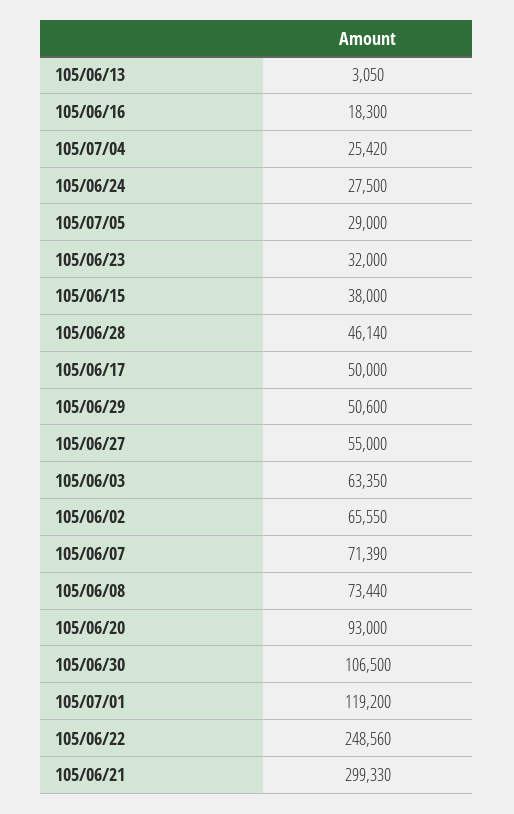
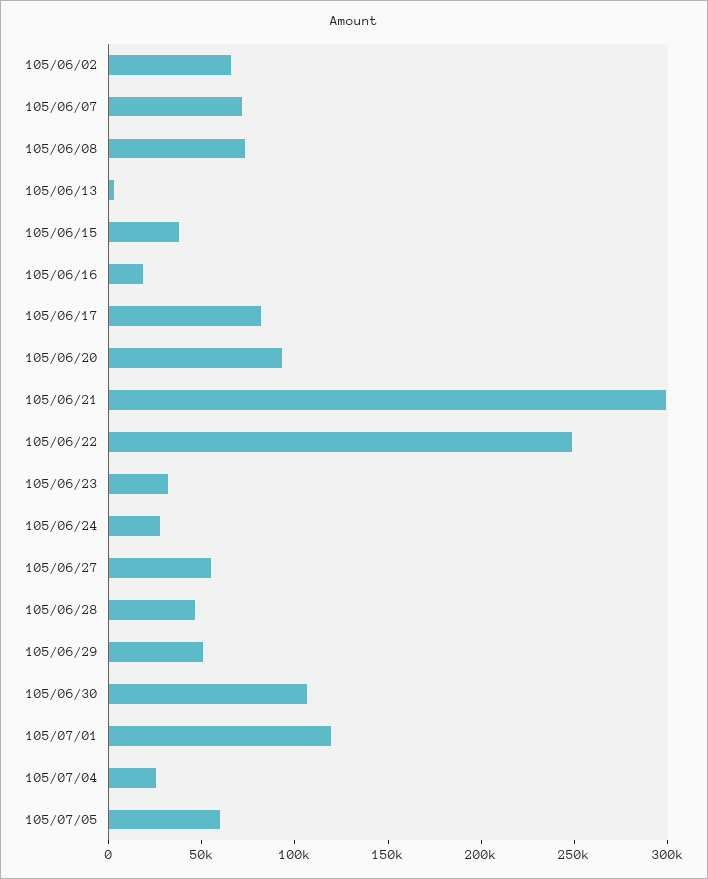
  {
    "105/06/13": 3050,
    "105/06/16": 18300,
    "105/07/04": 25420,
    "105/06/24": 27500,
-   "105/07/05": 29000,
+   "105/07/05": 60000,
    "105/06/23": 32000,
    "105/06/15": 38000,
    "105/06/28": 46140,
-   "105/06/17": 50000,
+   "105/06/17": 80000,
    "105/06/29": 50600,
    "105/06/27": 55000,
-   "105/06/03": 63350,
    "105/06/02": 65550,
    "105/06/07": 71390,
    "105/06/08": 73440,
    "105/06/20": 93000,
    "105/06/30": 106500,
    "105/07/01": 119200,
    "105/06/22": 248560,
    "105/06/21": 299330
  }

